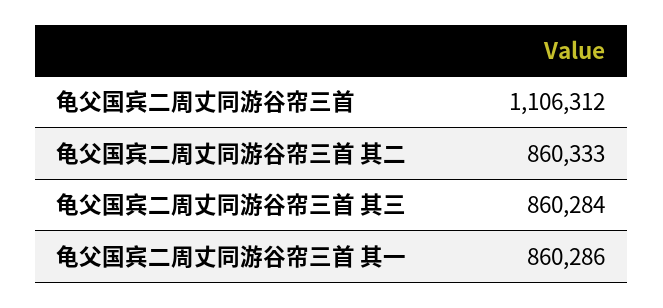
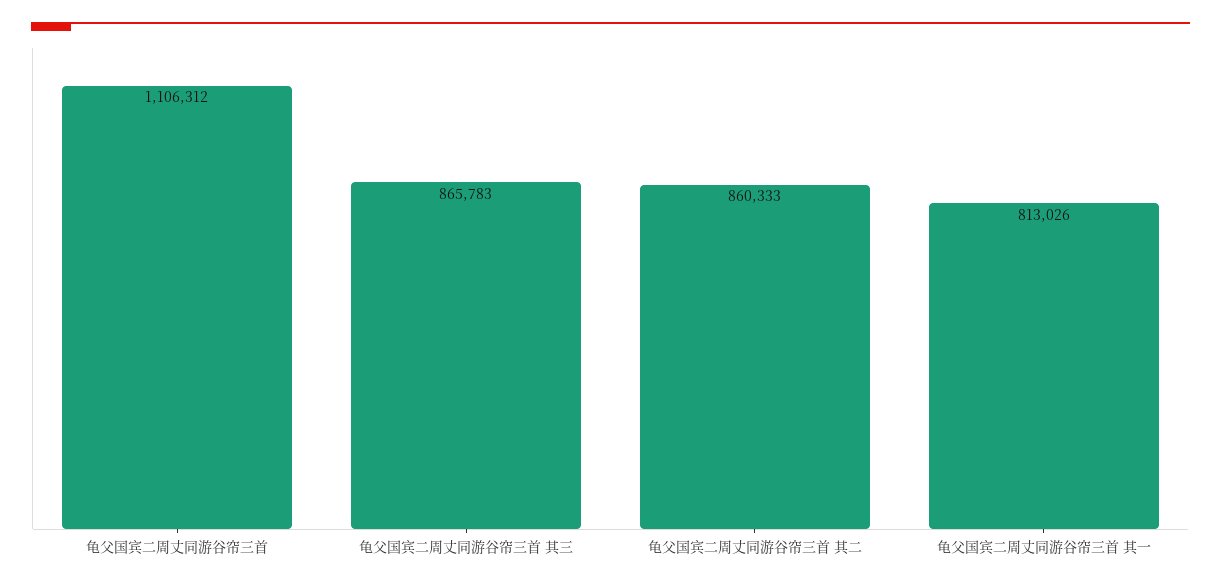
  {
    "龟父国宾二周丈同游谷帘三首": 1106312,
    "龟父国宾二周丈同游谷帘三首 其二": 860333,
-   "龟父国宾二周丈同游谷帘三首 其三": 860284,
+   "龟父国宾二周丈同游谷帘三首 其三": 865783,
-   "龟父国宾二周丈同游谷帘三首 其一": 860286
+   "龟父国宾二周丈同游谷帘三首 其一": 813026
  }

